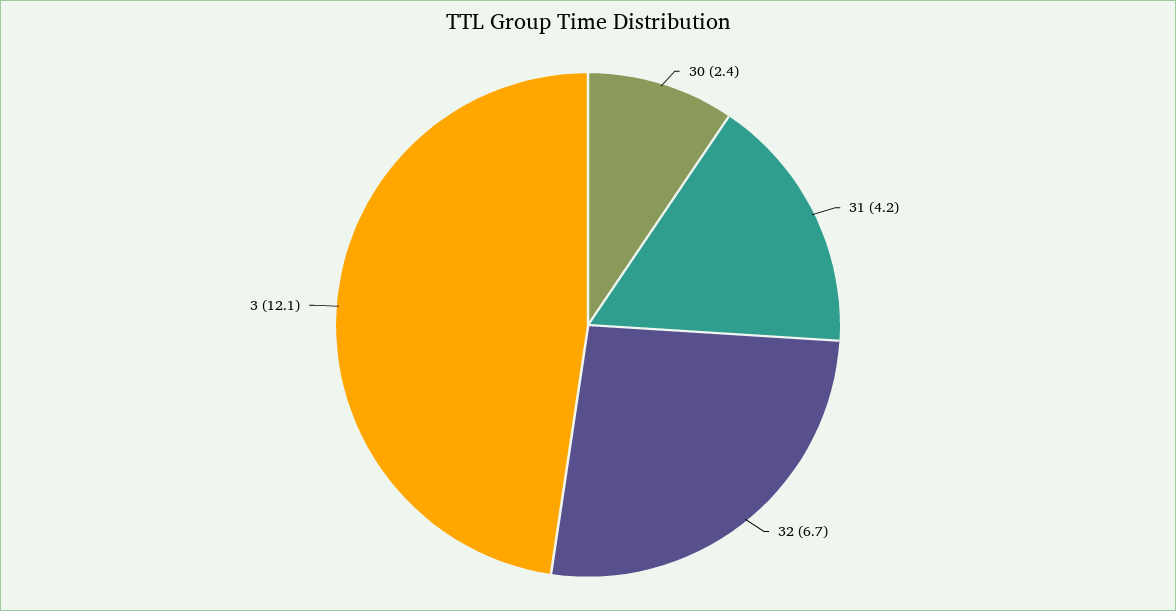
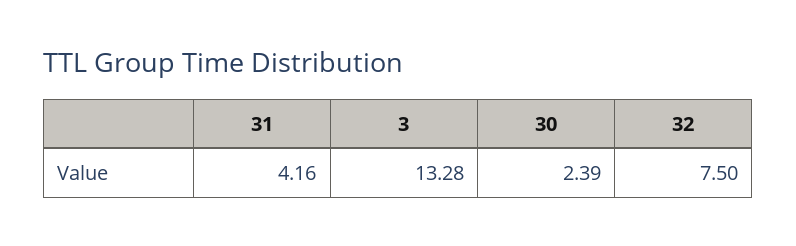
  {
    "30": 2.39,
    "31": 4.16,
-   "32": 6.7,
+   "32": 7.5,
-   "3": 12.1
+   "3": 13.28
  }

